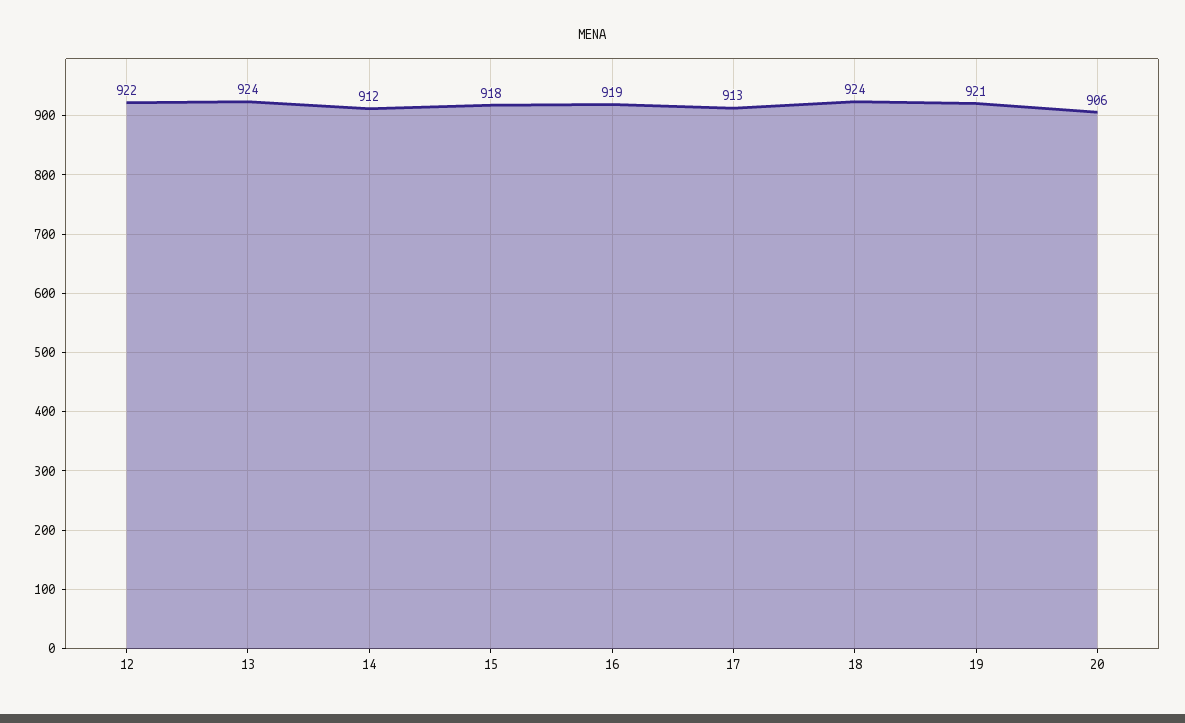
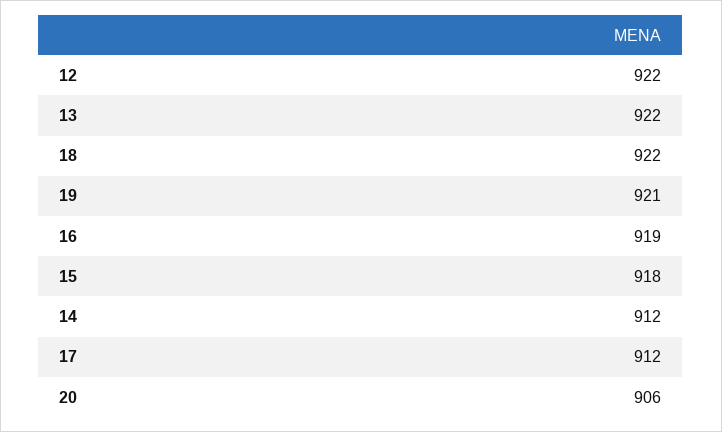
  {
    "12": 922,
-   "13": 924,
+   "13": 922,
    "14": 912,
    "15": 918,
    "16": 919,
-   "17": 913,
+   "17": 912,
-   "18": 924,
+   "18": 922,
    "19": 921,
    "20": 906
  }

